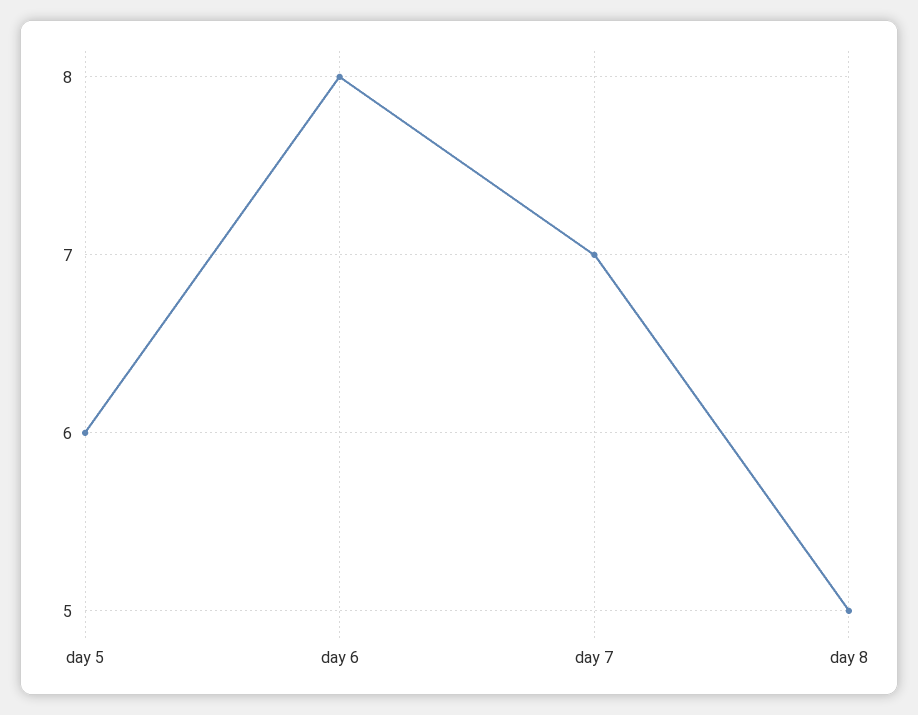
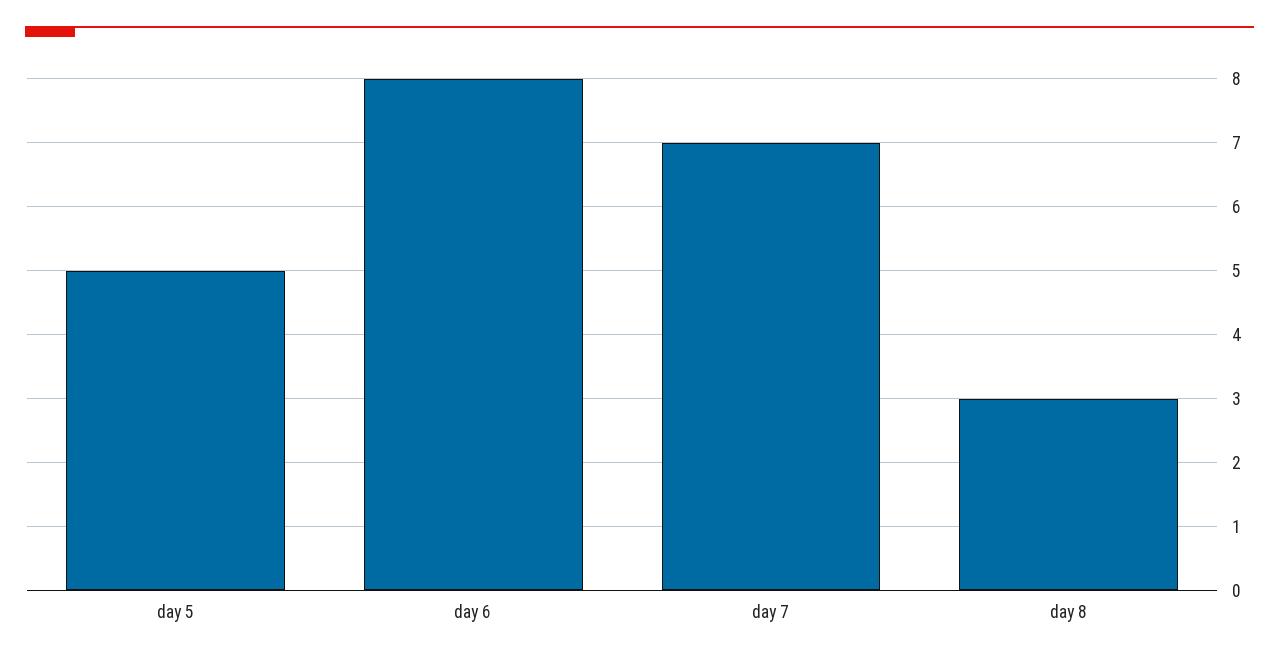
  {
-   "day 5": 6,
+   "day 5": 5,
    "day 6": 8,
    "day 7": 7,
-   "day 8": 5
+   "day 8": 3
  }

